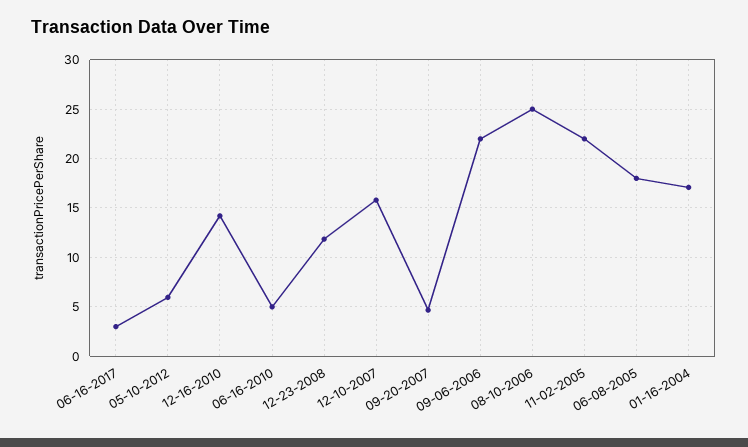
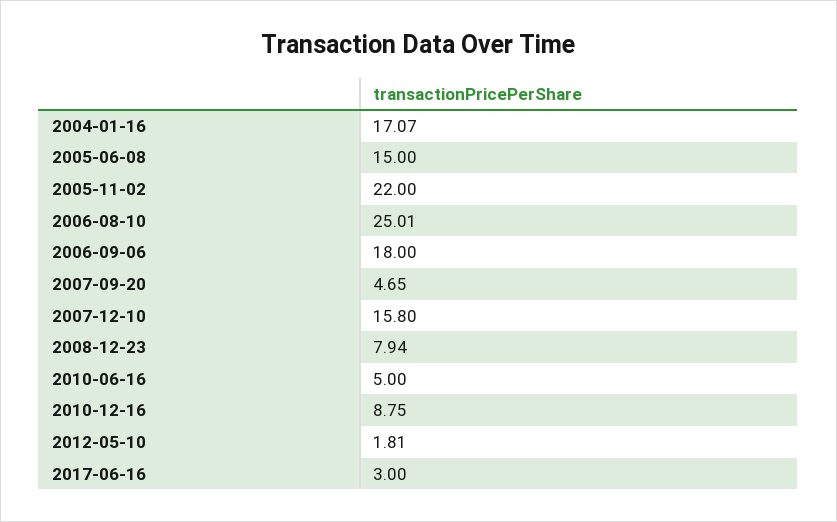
  {
    "06-16-2017": 3,
-   "05-10-2012": 6,
+   "05-10-2012": 1.81,
-   "12-16-2010": 14,
+   "12-16-2010": 8.75,
    "06-16-2010": 5,
-   "12-23-2008": 12,
+   "12-23-2008": 7.94,
    "12-10-2007": 15.8,
    "09-20-2007": 4.65,
-   "09-06-2006": 22,
+   "09-06-2006": 18,
    "08-10-2006": 25.01,
    "11-02-2005": 22,
-   "06-08-2005": 18,
+   "06-08-2005": 15,
    "01-16-2004": 17.07
  }

